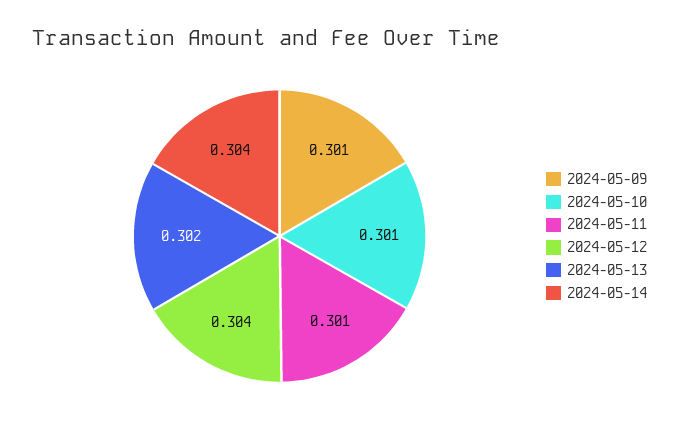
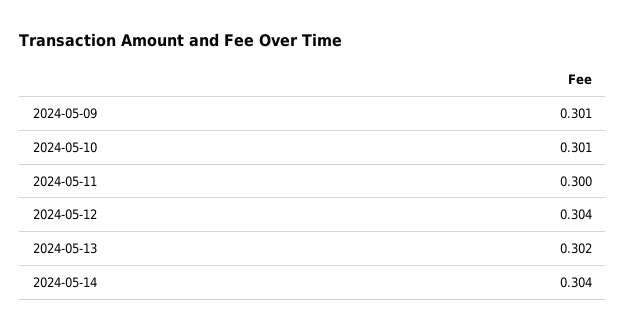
  {
    "2024-05-09": 0.301,
    "2024-05-10": 0.301,
-   "2024-05-11": 0.301,
+   "2024-05-11": 0.3,
    "2024-05-12": 0.304,
    "2024-05-13": 0.302,
    "2024-05-14": 0.304
  }

